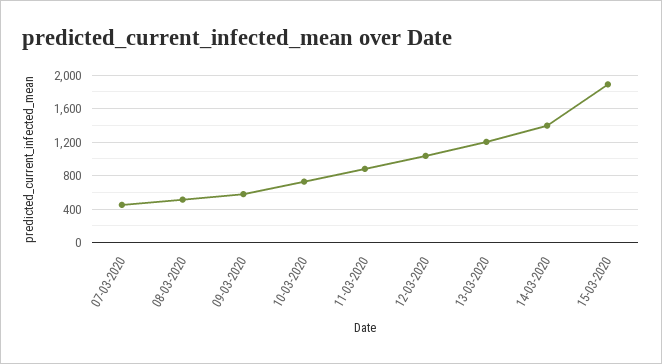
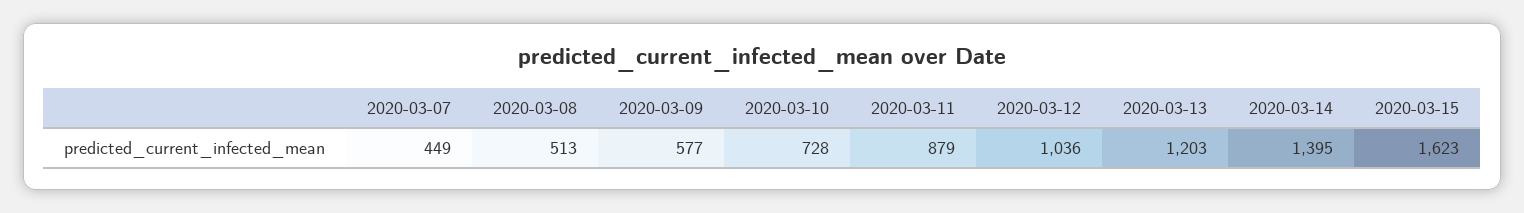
  {
    "07-03-2020": 449,
    "08-03-2020": 513,
    "09-03-2020": 577,
    "10-03-2020": 728,
    "11-03-2020": 879,
    "12-03-2020": 1036,
    "13-03-2020": 1203,
    "14-03-2020": 1395,
-   "15-03-2020": 1900
+   "15-03-2020": 1623
  }

